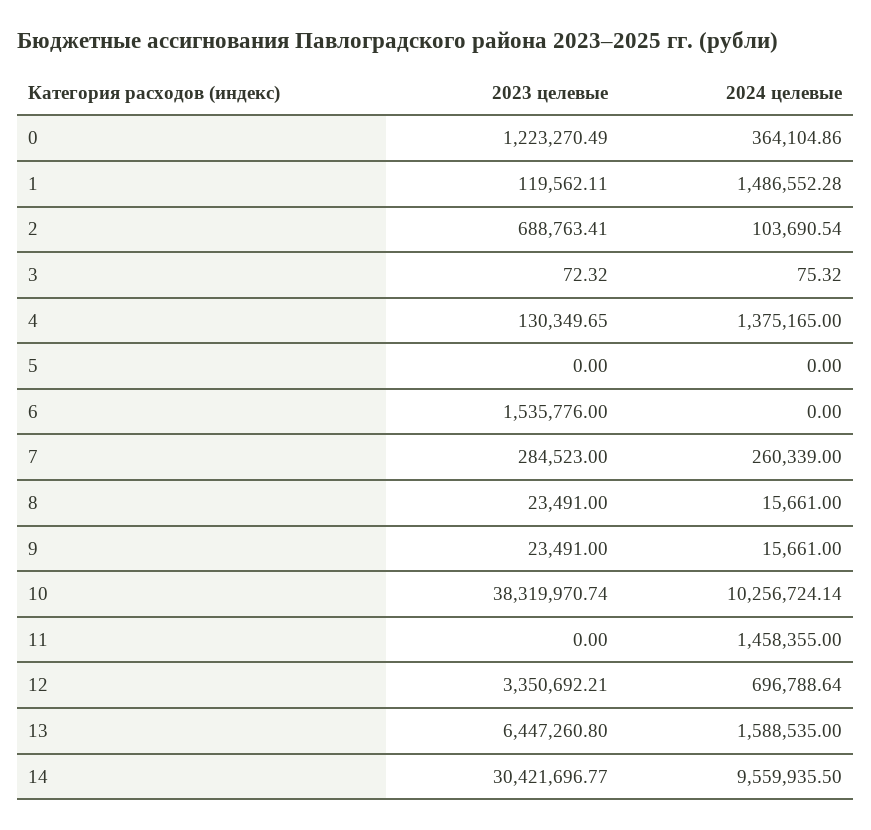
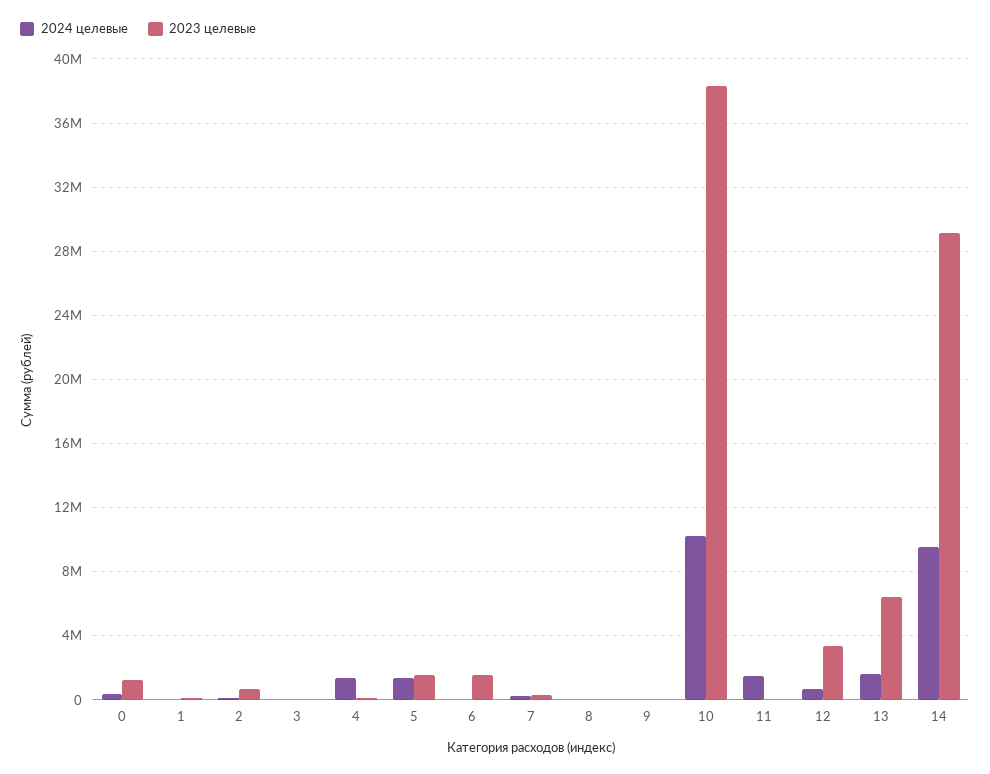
  {
    "2023 целевые": {
      "0": 1223270.49,
      "1": 119562.11,
      "2": 688763.41,
      "3": 72.32,
      "4": 130349.65,
-     "5": 0,
+     "5": 1500000,
      "6": 1535776,
      "7": 284523,
      "8": 23491,
      "9": 23491,
      "10": 38319970.74,
      "11": 0,
      "12": 3350692.21,
      "13": 6447260.8,
-     "14": 30421696.77
+     "14": 29000000
    },
    "2024 целевые": {
      "0": 364104.86,
-     "1": 1486552.28,
+     "1": 0,
      "2": 103690.54,
      "3": 75.32,
      "4": 1375165,
-     "5": 0,
+     "5": 1500000,
      "6": 0,
      "7": 260339,
      "8": 15661,
      "9": 15661,
      "10": 10256724.14,
      "11": 1458355,
      "12": 696788.64,
      "13": 1588535,
      "14": 9559935.5
    }
  }

